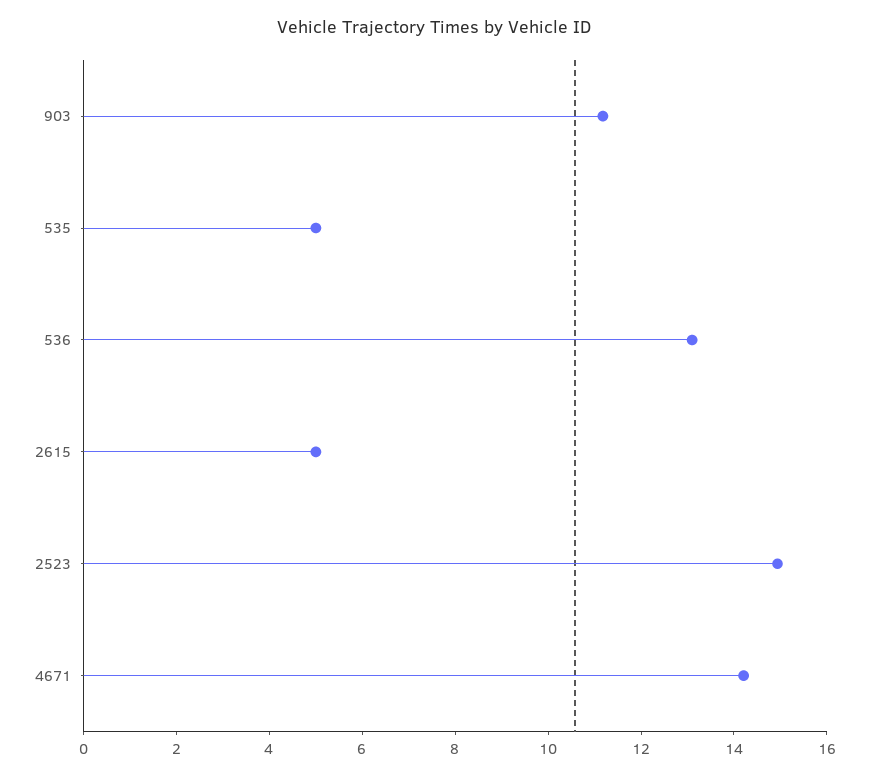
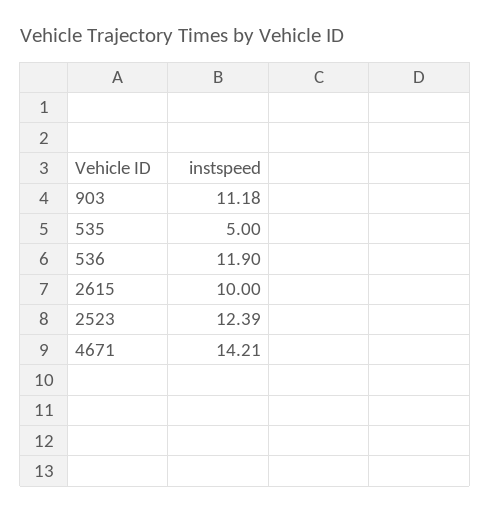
  {
    "903": 11.18,
    "535": 5,
-   "536": 13,
+   "536": 11.9,
-   "2615": 5,
+   "2615": 10,
-   "2523": 15,
+   "2523": 12.39,
    "4671": 14.21
  }

